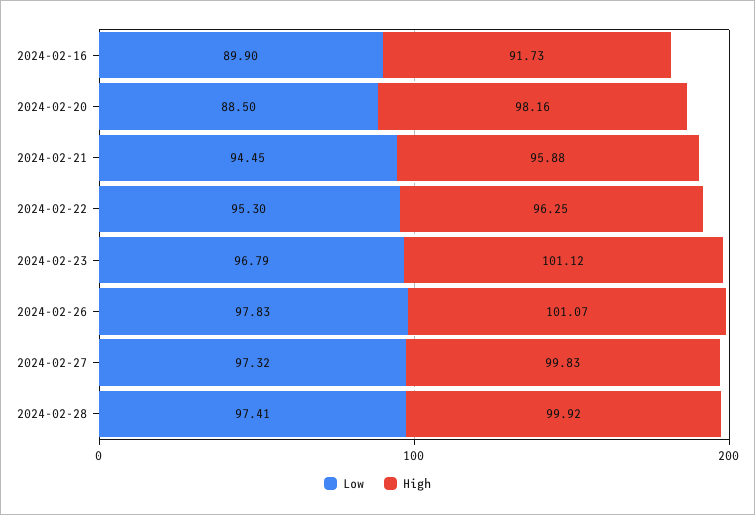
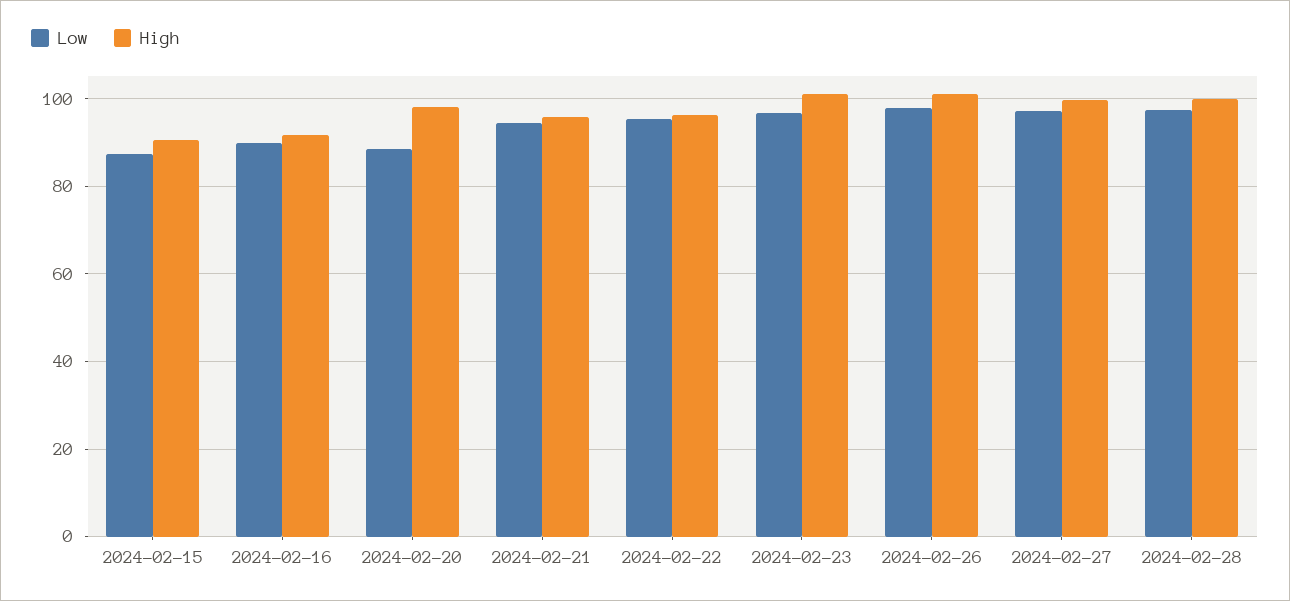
  {
    "Low": {
      "2024-02-16": 89.9,
      "2024-02-20": 88.5,
      "2024-02-21": 94.45,
      "2024-02-22": 95.3,
      "2024-02-23": 96.79,
      "2024-02-26": 97.83,
      "2024-02-27": 97.32,
-     "2024-02-28": 97.41
+     "2024-02-28": 97.41,
+     "2024-02-15": 88
    },
    "High": {
      "2024-02-16": 91.73,
      "2024-02-20": 98.16,
      "2024-02-21": 95.88,
      "2024-02-22": 96.25,
      "2024-02-23": 101.12,
      "2024-02-26": 101.07,
      "2024-02-27": 99.83,
-     "2024-02-28": 99.92
+     "2024-02-28": 99.92,
+     "2024-02-15": 90
    }
  }

